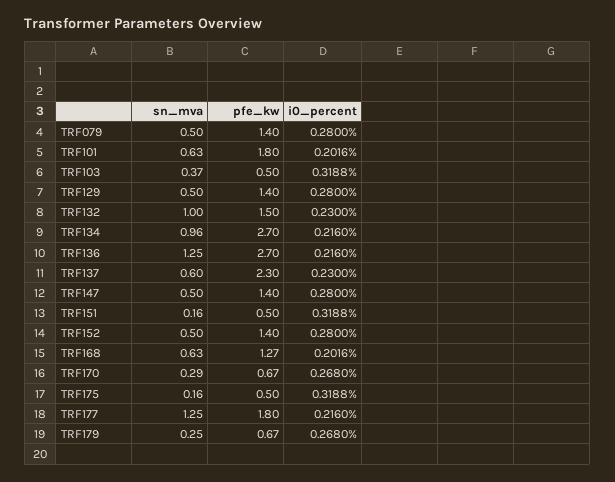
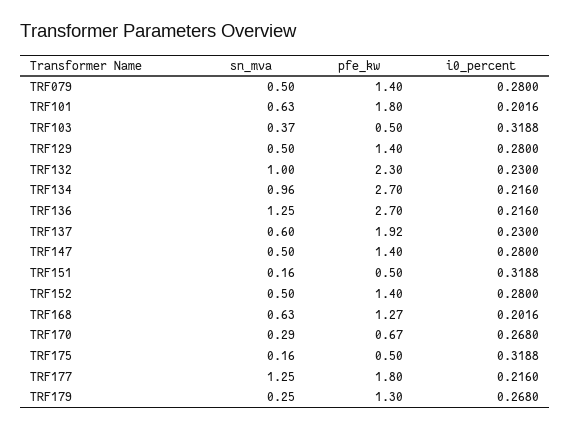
  {
    "sn_mva": {
      "TRF079": 0.5,
      "TRF101": 0.63,
      "TRF103": 0.37,
      "TRF129": 0.5,
      "TRF132": 1,
      "TRF134": 0.96,
      "TRF136": 1.25,
      "TRF137": 0.6,
      "TRF147": 0.5,
      "TRF151": 0.16,
      "TRF152": 0.5,
      "TRF168": 0.63,
      "TRF170": 0.29,
      "TRF175": 0.16,
      "TRF177": 1.25,
      "TRF179": 0.25
    },
    "pfe_kw": {
      "TRF079": 1.4,
      "TRF101": 1.8,
      "TRF103": 0.5,
      "TRF129": 1.4,
-     "TRF132": 1.5,
+     "TRF132": 2.3,
      "TRF134": 2.7,
      "TRF136": 2.7,
-     "TRF137": 2.3,
+     "TRF137": 1.92,
      "TRF147": 1.4,
      "TRF151": 0.5,
      "TRF152": 1.4,
      "TRF168": 1.27,
      "TRF170": 0.67,
      "TRF175": 0.5,
      "TRF177": 1.8,
-     "TRF179": 0.67
+     "TRF179": 1.3
    },
    "i0_percent": {
      "TRF079": 0.28,
      "TRF101": 0.2016,
      "TRF103": 0.3188,
      "TRF129": 0.28,
      "TRF132": 0.23,
      "TRF134": 0.216,
      "TRF136": 0.216,
      "TRF137": 0.23,
      "TRF147": 0.28,
      "TRF151": 0.3188,
      "TRF152": 0.28,
      "TRF168": 0.2016,
      "TRF170": 0.268,
      "TRF175": 0.3188,
      "TRF177": 0.216,
      "TRF179": 0.268
    }
  }

